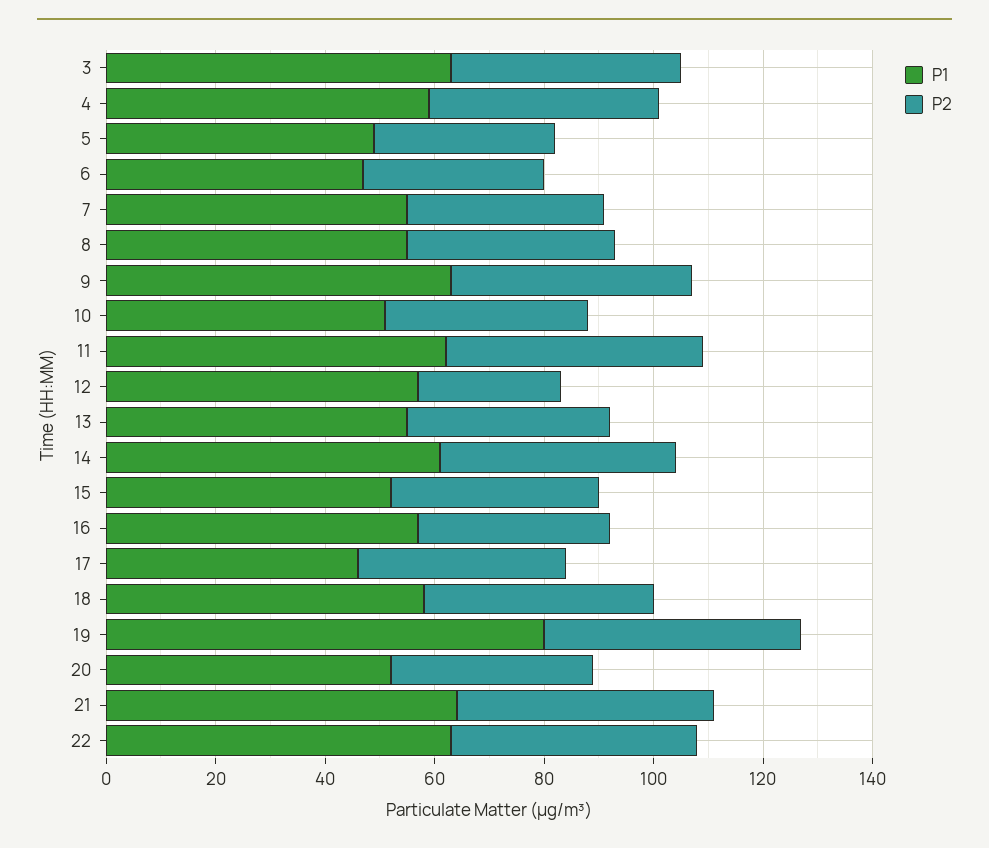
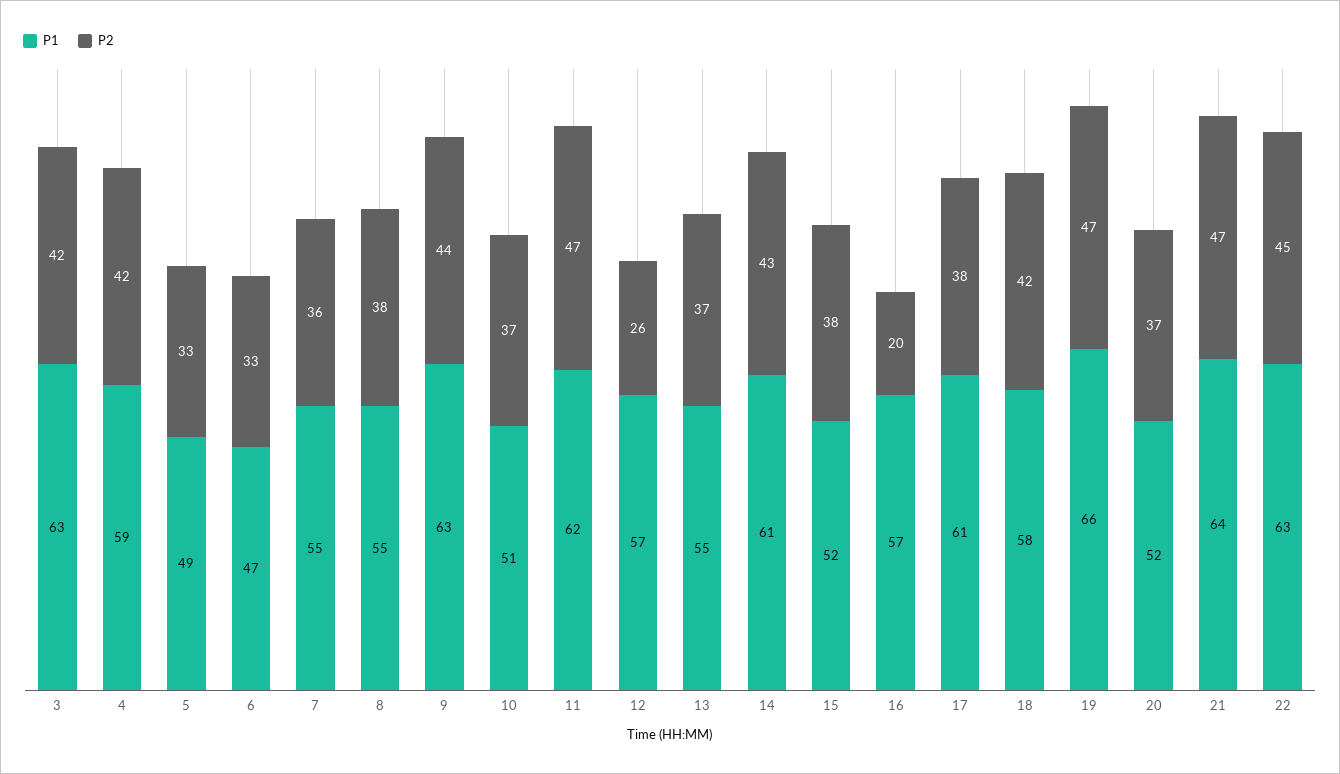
  {
    "P1": {
      "3": 63,
      "4": 59,
      "5": 49,
      "6": 47,
      "7": 55,
      "8": 55,
      "9": 63,
      "10": 51,
      "11": 62,
      "12": 57,
      "13": 55,
      "14": 61,
      "15": 52,
      "16": 57,
-     "17": 45,
+     "17": 61,
      "18": 58,
-     "19": 80,
+     "19": 66,
      "20": 52,
      "21": 64,
      "22": 63
    },
    "P2": {
      "3": 42,
      "4": 42,
      "5": 33,
      "6": 33,
      "7": 36,
      "8": 38,
      "9": 44,
      "10": 37,
      "11": 47,
      "12": 26,
      "13": 37,
      "14": 43,
      "15": 38,
-     "16": 35,
+     "16": 20,
      "17": 38,
      "18": 42,
      "19": 47,
      "20": 37,
      "21": 47,
      "22": 45
    }
  }

